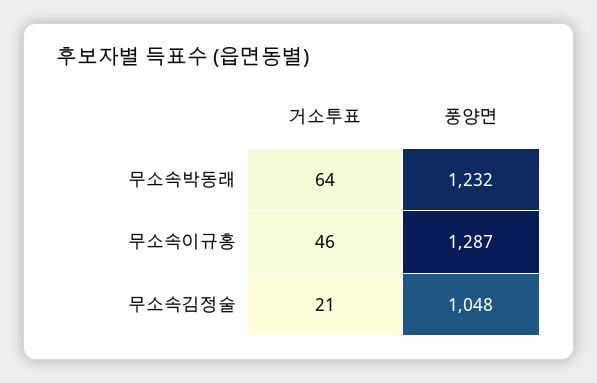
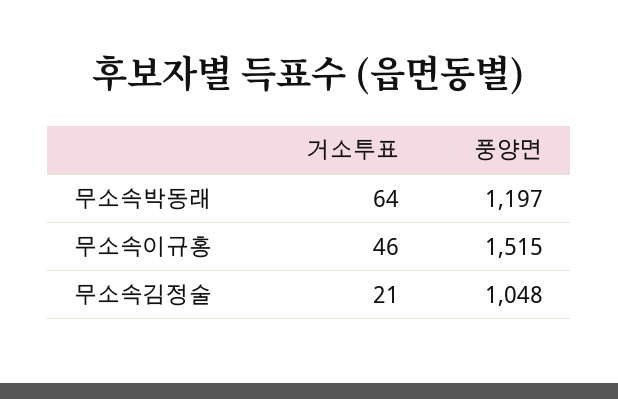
  {
    "거소투표": {
      "무소속박동래": 64,
      "무소속이규홍": 46,
      "무소속김정술": 21
    },
    "풍양면": {
-     "무소속박동래": 1232,
+     "무소속박동래": 1197,
-     "무소속이규홍": 1287,
+     "무소속이규홍": 1515,
      "무소속김정술": 1048
    }
  }

